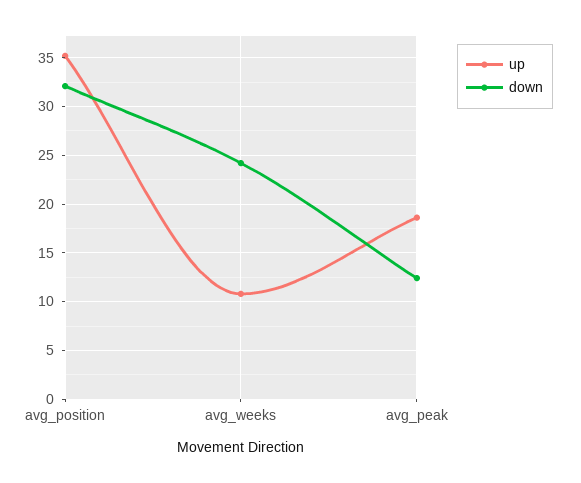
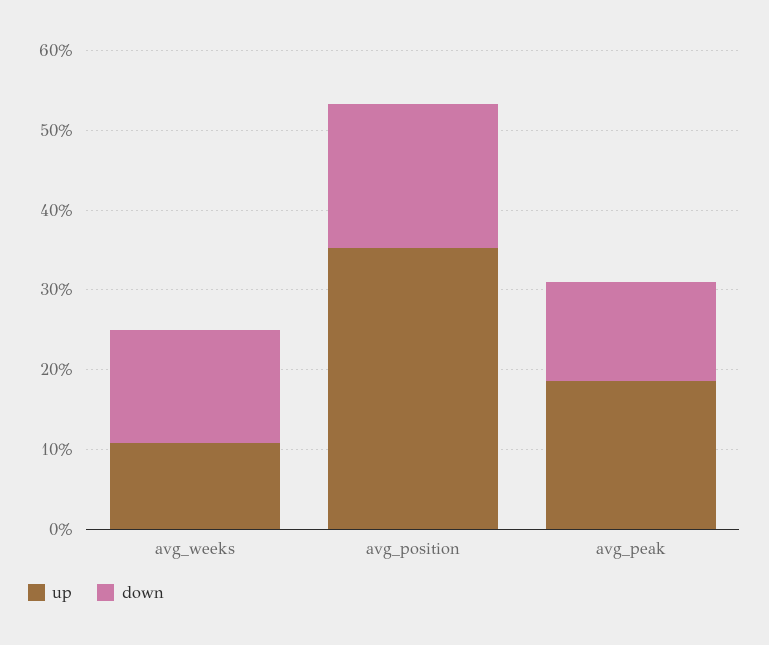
  {
    "up": {
      "avg_position": 35,
      "avg_weeks": 11,
      "avg_peak": 19
    },
    "down": {
-     "avg_position": 32,
+     "avg_position": 18,
-     "avg_weeks": 24,
+     "avg_weeks": 14,
      "avg_peak": 12
    }
  }

